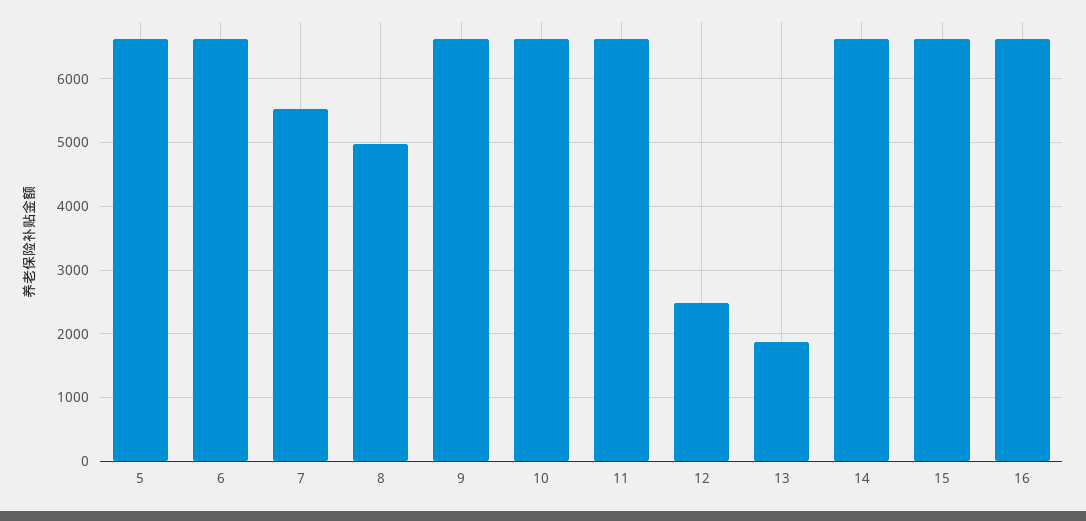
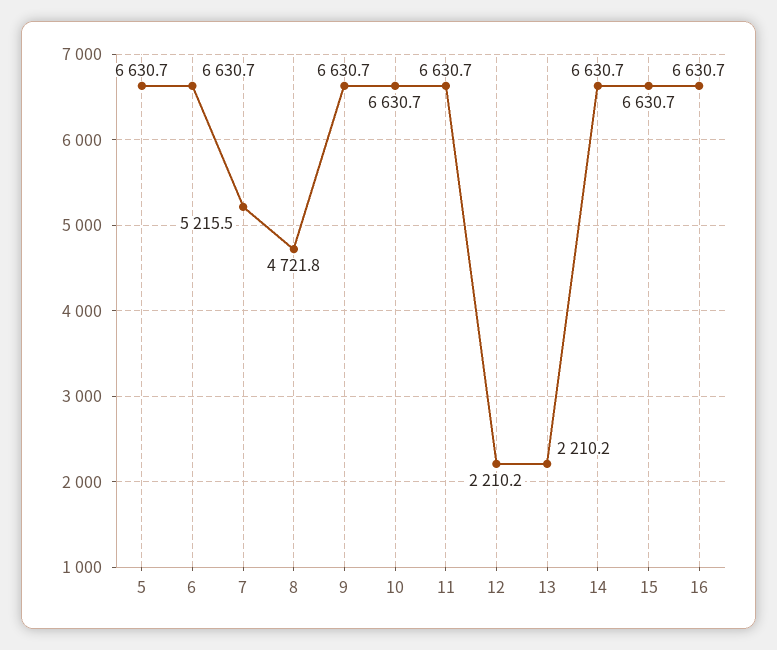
  {
    "5": 6630.7,
    "6": 6630.7,
-   "7": 5500,
+   "7": 5215.5,
-   "8": 5000,
+   "8": 4721.8,
    "9": 6630.7,
    "10": 6630.7,
    "11": 6630.7,
-   "12": 2500,
+   "12": 2210.2,
-   "13": 1900,
+   "13": 2210.2,
    "14": 6630.7,
    "15": 6630.7,
    "16": 6630.7
  }

